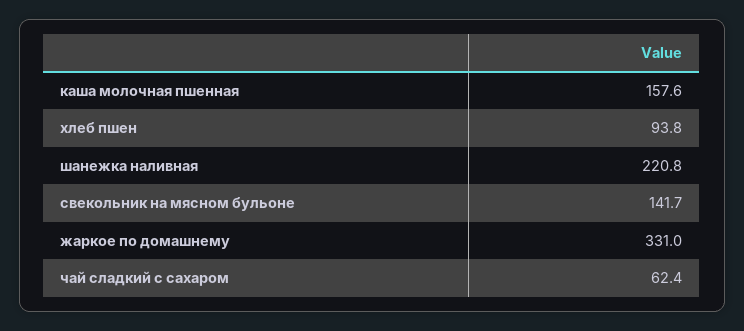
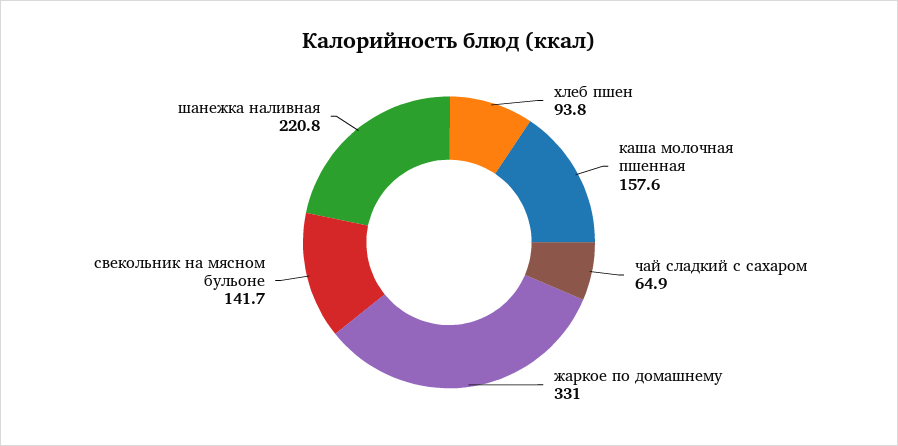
  {
    "каша молочная пшенная": 157.6,
    "хлеб пшен": 93.8,
    "шанежка наливная": 220.8,
    "свекольник на мясном бульоне": 141.7,
    "жаркое по домашнему": 331,
-   "чай сладкий с сахаром": 62.4
+   "чай сладкий с сахаром": 64.9
  }

